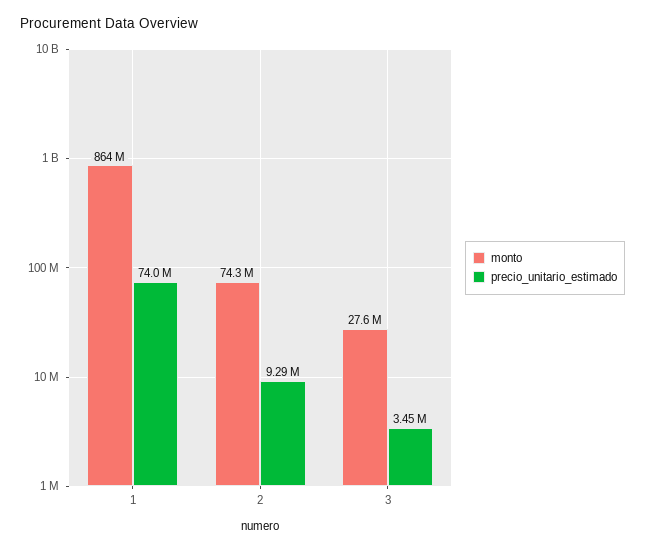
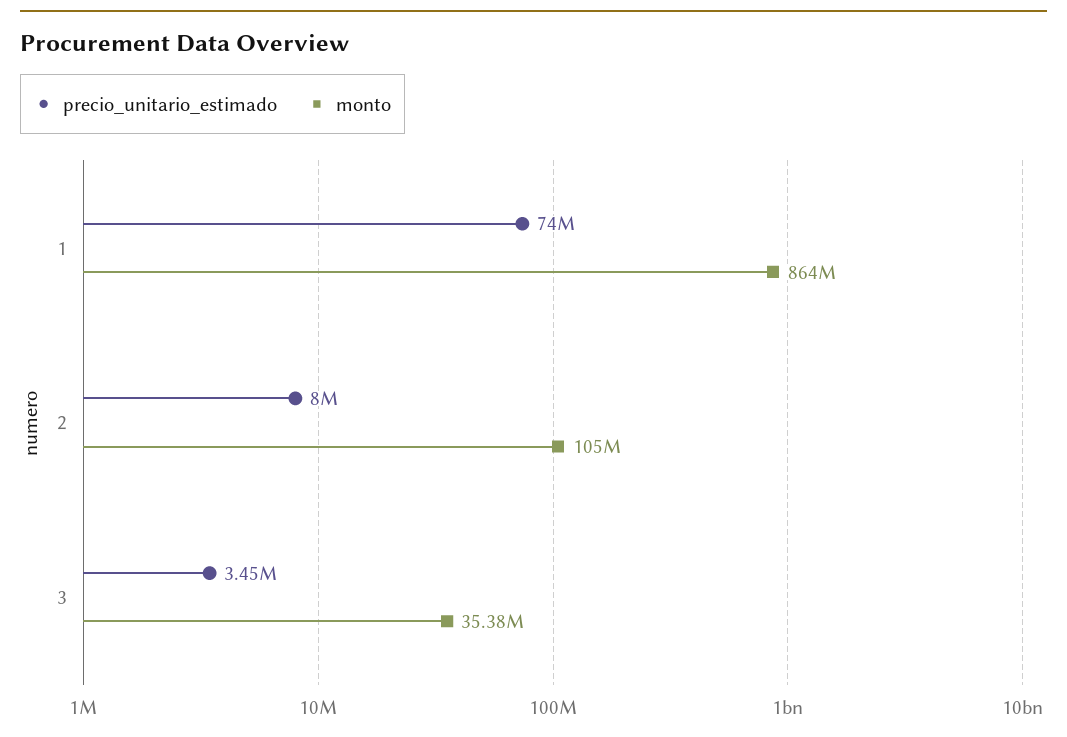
  {
    "monto": {
      "1": 864000000,
-     "2": 74300000,
+     "2": 105000000,
-     "3": 27600000
+     "3": 35380000
    },
    "precio_unitario_estimado": {
      "1": 74000000,
-     "2": 9290000,
+     "2": 8000000,
      "3": 3450000
    }
  }

